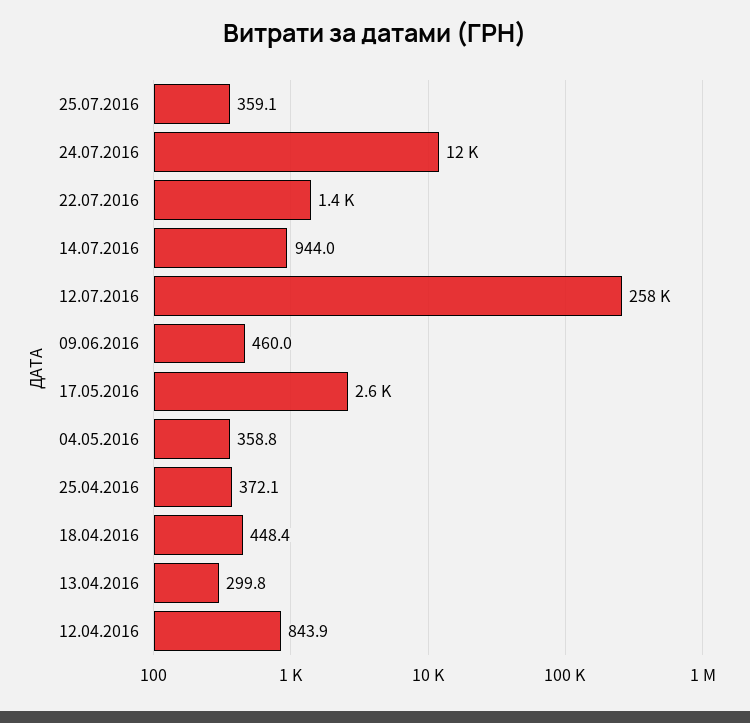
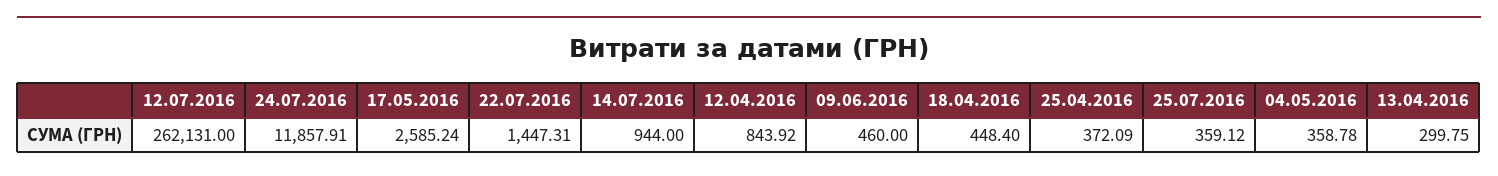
  {
    "25.07.2016": 359.12,
    "24.07.2016": 11857.91,
    "22.07.2016": 1447.31,
    "14.07.2016": 944,
-   "12.07.2016": 258000,
+   "12.07.2016": 262131,
    "09.06.2016": 460,
    "17.05.2016": 2585.24,
    "04.05.2016": 358.78,
    "25.04.2016": 372.09,
    "18.04.2016": 448.4,
    "13.04.2016": 299.75,
    "12.04.2016": 843.92
  }

